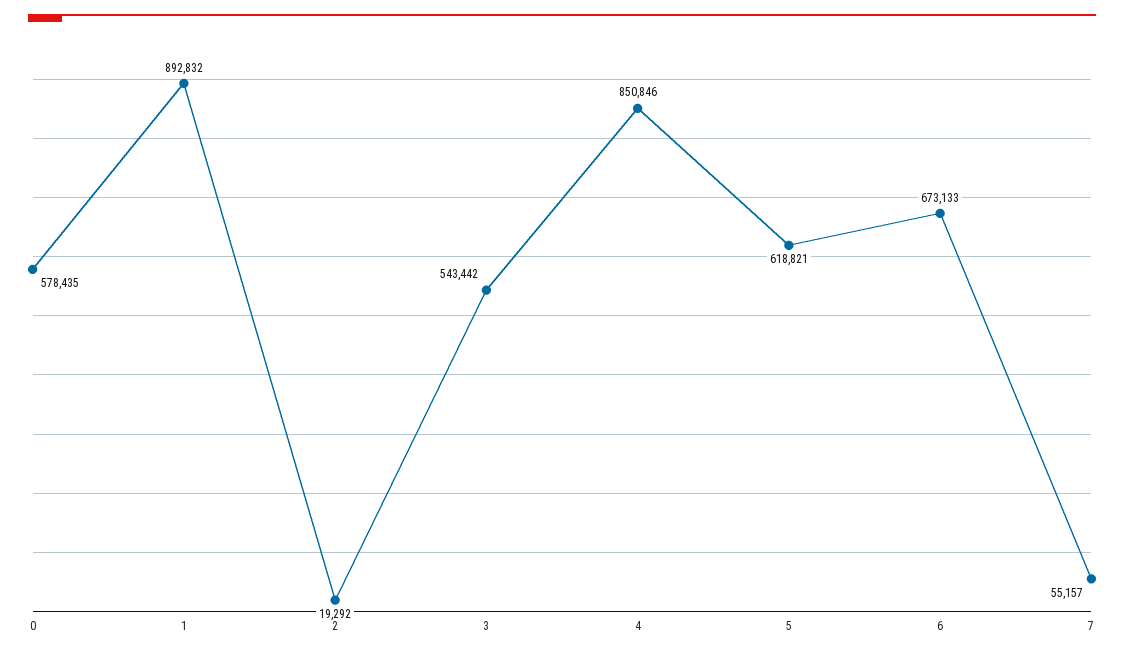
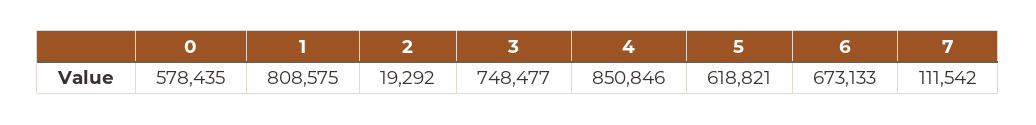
  {
    "0": 578435,
-   "1": 892832,
+   "1": 808575,
    "2": 19292,
-   "3": 543442,
+   "3": 748477,
    "4": 850846,
    "5": 618821,
    "6": 673133,
-   "7": 55157
+   "7": 111542
  }

